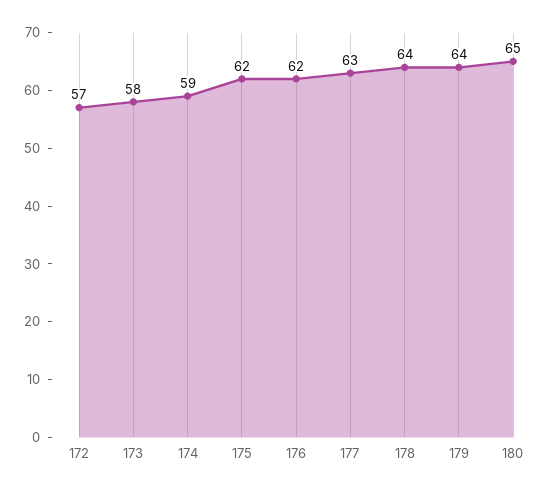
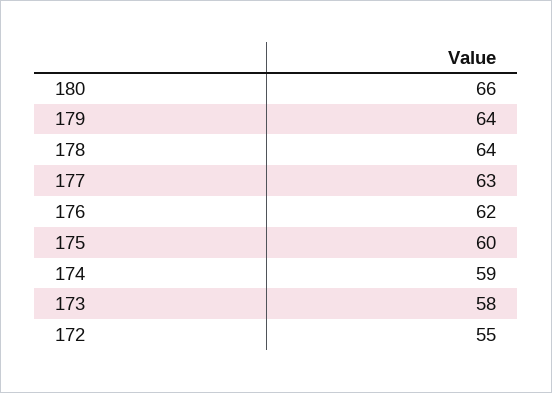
  {
-   "172": 57,
+   "172": 55,
    "173": 58,
    "174": 59,
-   "175": 62,
+   "175": 60,
    "176": 62,
    "177": 63,
    "178": 64,
    "179": 64,
-   "180": 65
+   "180": 66
  }

